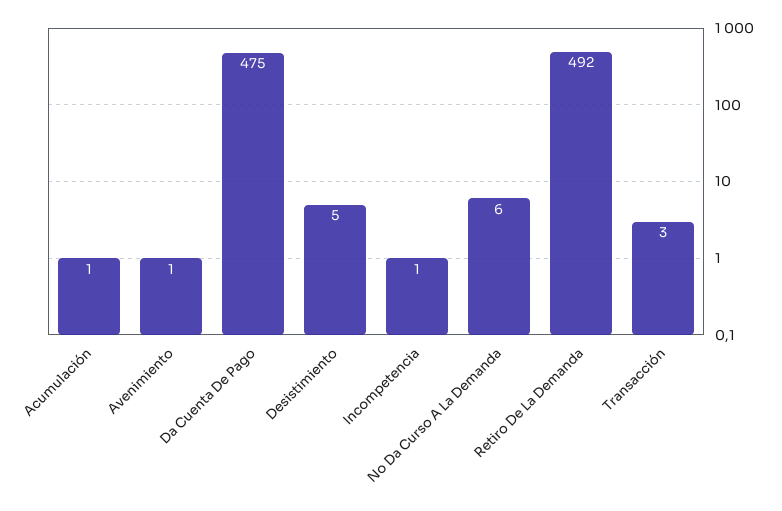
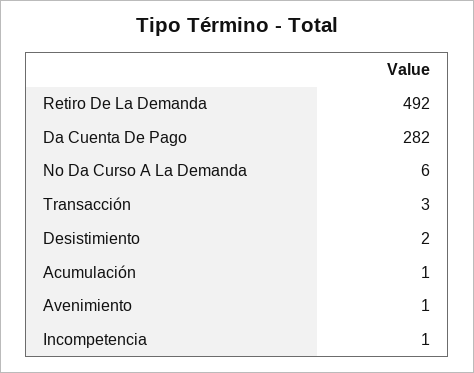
  {
    "Acumulación": 1,
    "Avenimiento": 1,
-   "Da Cuenta De Pago": 475,
+   "Da Cuenta De Pago": 282,
-   "Desistimiento": 5,
+   "Desistimiento": 2,
    "Incompetencia": 1,
    "No Da Curso A La Demanda": 6,
    "Retiro De La Demanda": 492,
    "Transacción": 3
  }

